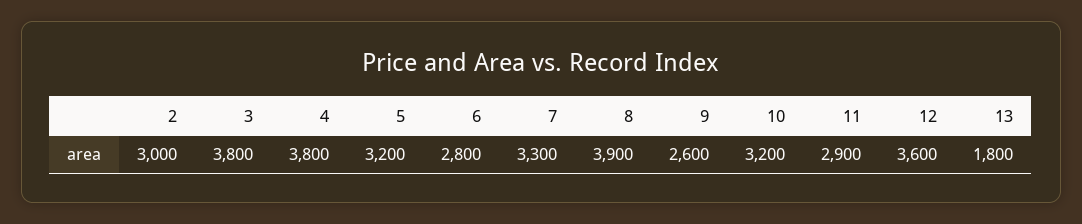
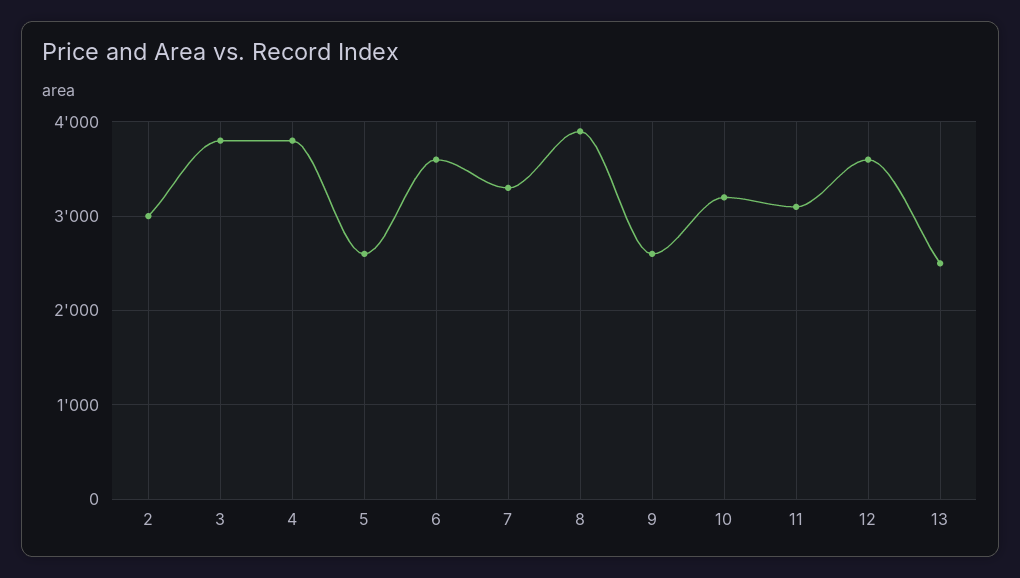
  {
    "2": 3000,
    "3": 3800,
    "4": 3800,
-   "5": 3200,
+   "5": 2600,
-   "6": 2800,
+   "6": 3600,
    "7": 3300,
    "8": 3900,
    "9": 2600,
    "10": 3200,
-   "11": 2900,
+   "11": 3100,
    "12": 3600,
-   "13": 1800
+   "13": 2500
  }

